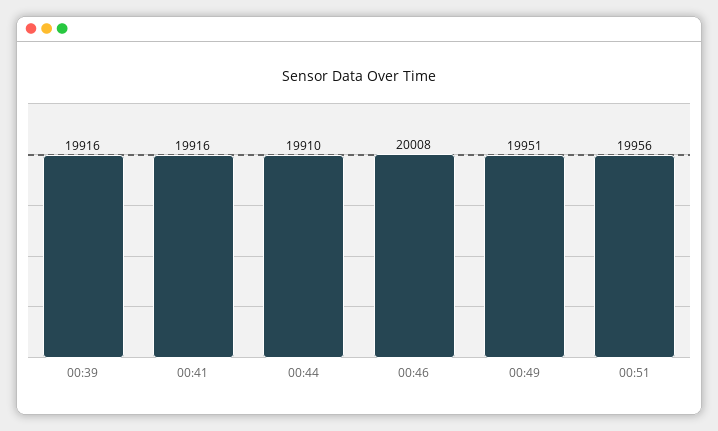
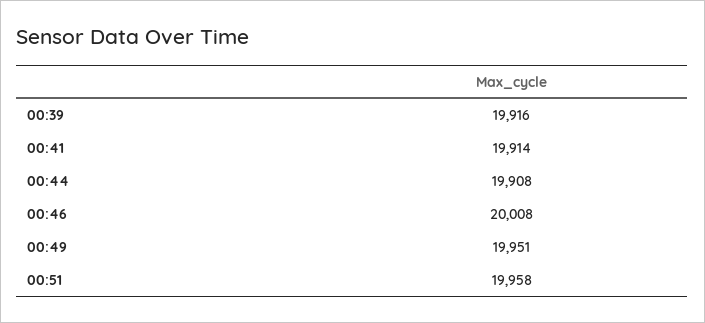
  {
    "00:39": 19916,
-   "00:41": 19916,
+   "00:41": 19914,
-   "00:44": 19910,
+   "00:44": 19908,
    "00:46": 20008,
    "00:49": 19951,
-   "00:51": 19956
+   "00:51": 19958
  }

